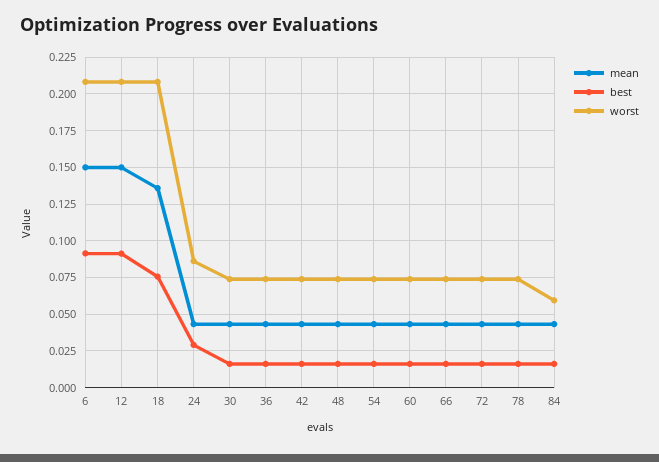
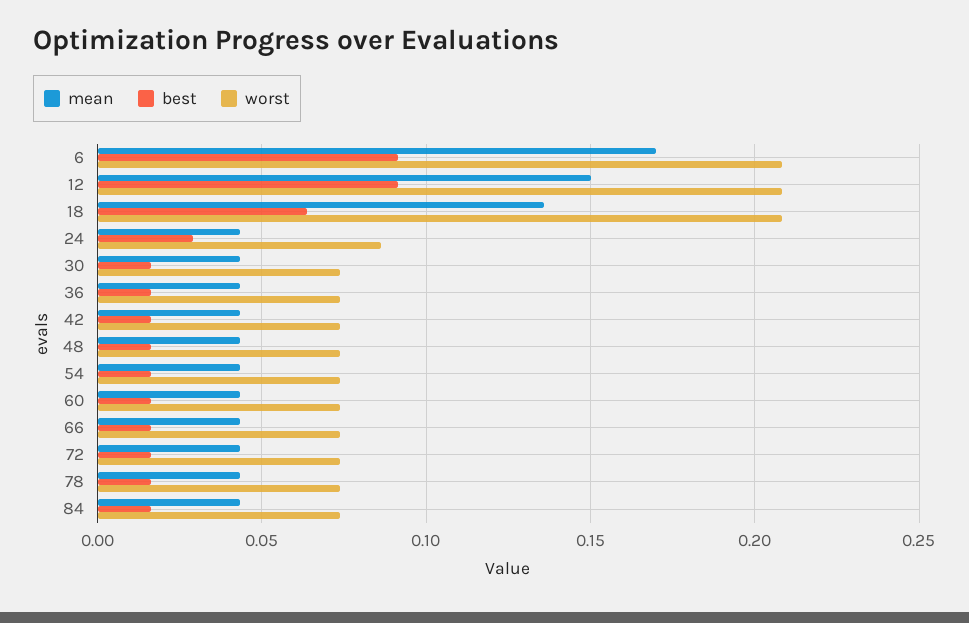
  {
    "mean": {
-     "6": 0.15,
+     "6": 0.17,
      "12": 0.15,
      "18": 0.135,
      "24": 0.045,
      "30": 0.045,
      "36": 0.045,
      "42": 0.045,
      "48": 0.045,
      "54": 0.045,
      "60": 0.045,
      "66": 0.045,
      "72": 0.045,
      "78": 0.045,
      "84": 0.045
    },
    "best": {
      "6": 0.09,
      "12": 0.09,
-     "18": 0.075,
+     "18": 0.065,
      "24": 0.03,
      "30": 0.015,
      "36": 0.015,
      "42": 0.015,
      "48": 0.015,
      "54": 0.015,
      "60": 0.015,
      "66": 0.015,
      "72": 0.015,
      "78": 0.015,
      "84": 0.015
    },
    "worst": {
      "6": 0.21,
      "12": 0.21,
      "18": 0.21,
      "24": 0.085,
      "30": 0.075,
      "36": 0.075,
      "42": 0.075,
      "48": 0.075,
      "54": 0.075,
      "60": 0.075,
      "66": 0.075,
      "72": 0.075,
      "78": 0.075,
-     "84": 0.06
+     "84": 0.075
    }
  }

